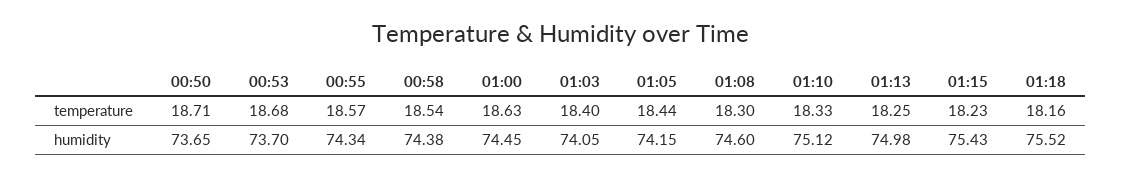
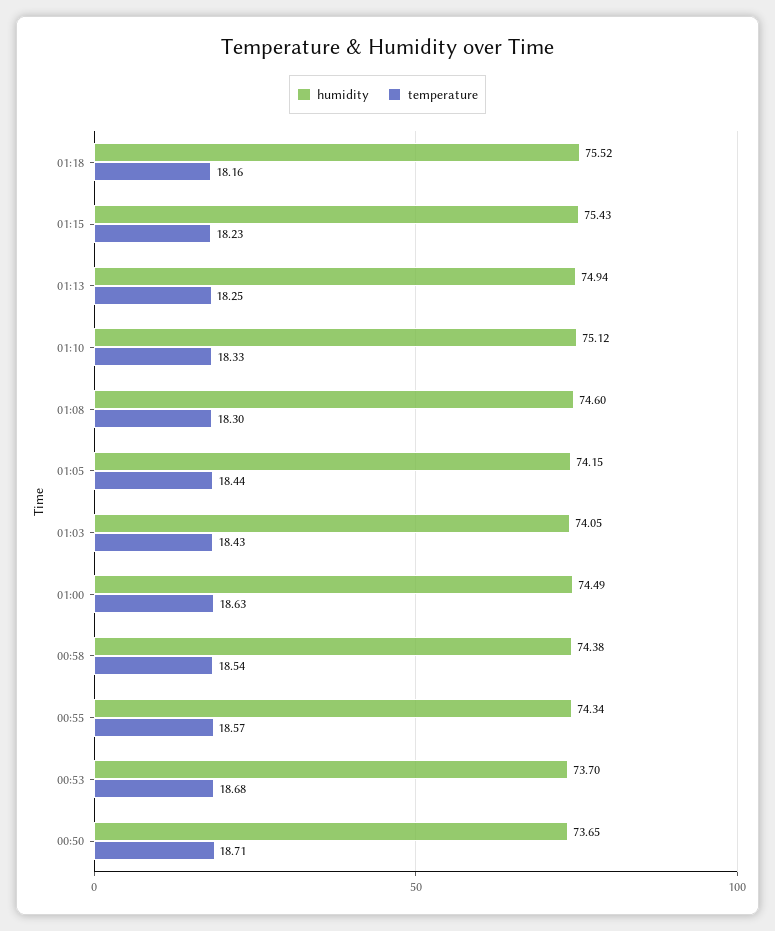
  {
    "temperature": {
      "00:50": 18.71,
      "00:53": 18.68,
      "00:55": 18.57,
      "00:58": 18.54,
      "01:00": 18.63,
-     "01:03": 18.4,
+     "01:03": 18.43,
      "01:05": 18.44,
      "01:08": 18.3,
      "01:10": 18.33,
      "01:13": 18.25,
      "01:15": 18.23,
      "01:18": 18.16
    },
    "humidity": {
      "00:50": 73.65,
      "00:53": 73.7,
      "00:55": 74.34,
      "00:58": 74.38,
-     "01:00": 74.45,
+     "01:00": 74.49,
      "01:03": 74.05,
      "01:05": 74.15,
      "01:08": 74.6,
      "01:10": 75.12,
-     "01:13": 74.98,
+     "01:13": 74.94,
      "01:15": 75.43,
      "01:18": 75.52
    }
  }

